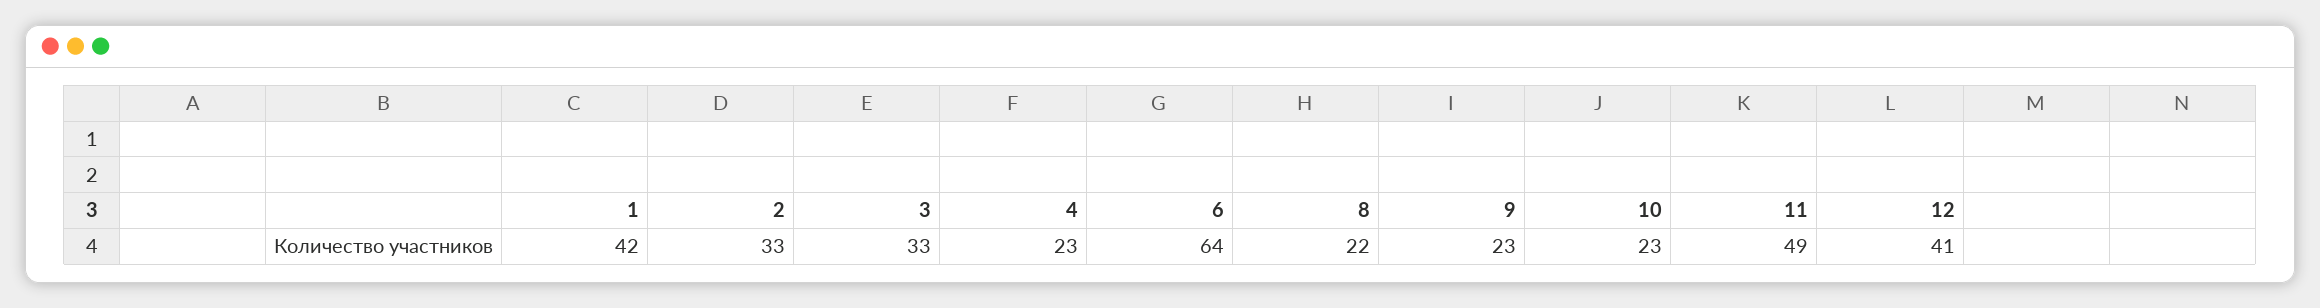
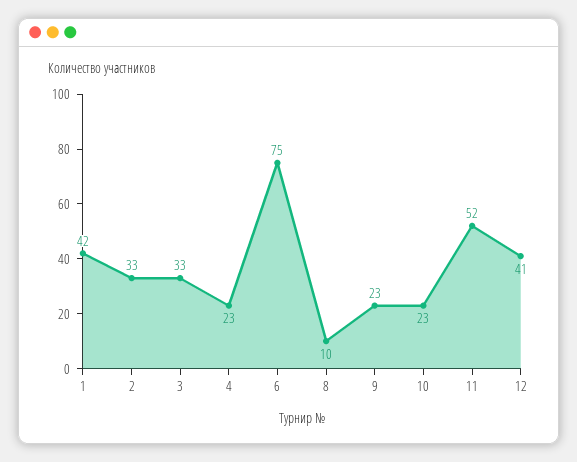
  {
    "1": 42,
    "2": 33,
    "3": 33,
    "4": 23,
-   "6": 64,
+   "6": 75,
-   "8": 22,
+   "8": 10,
    "9": 23,
    "10": 23,
-   "11": 49,
+   "11": 52,
    "12": 41
  }

